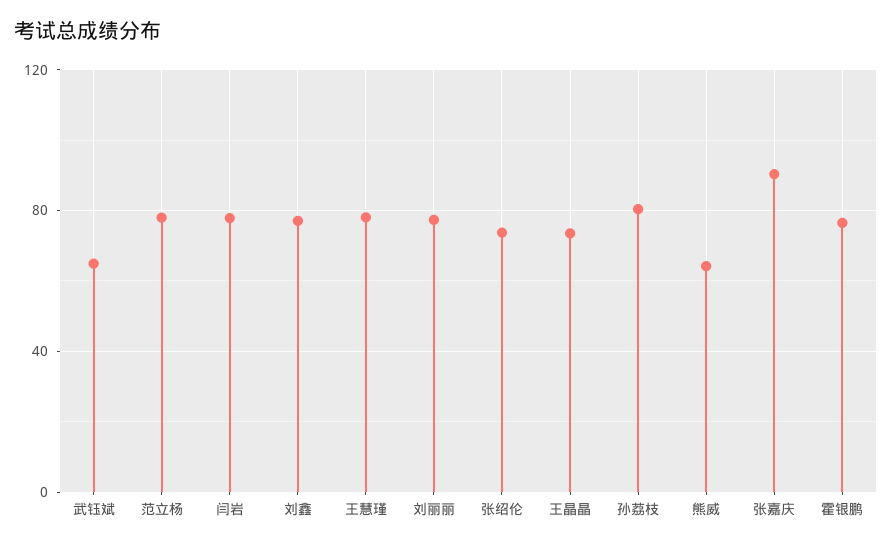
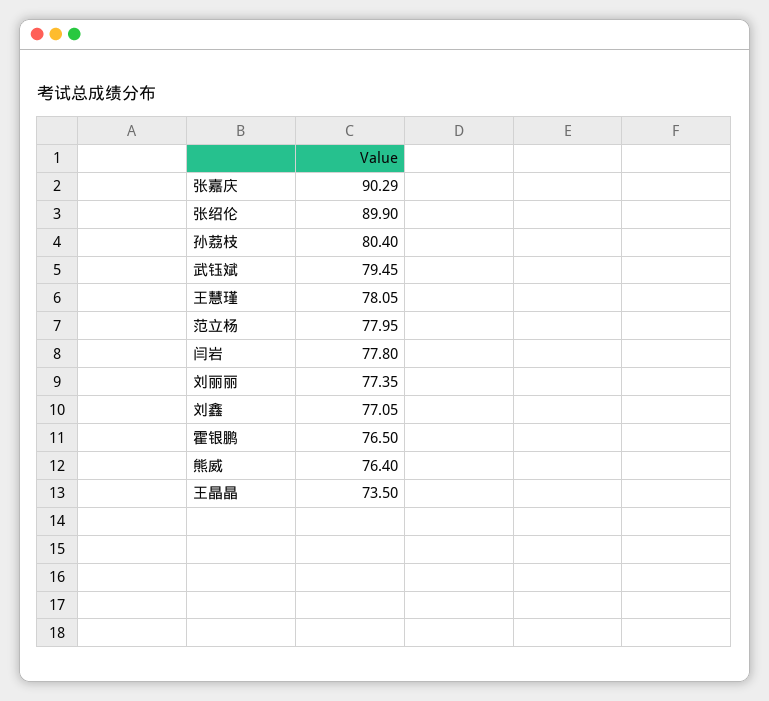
  {
-   "武钰斌": 65,
+   "武钰斌": 79.45,
    "范立杨": 77.95,
    "闫岩": 77.8,
    "刘鑫": 77.05,
    "王慧瑾": 78.05,
    "刘丽丽": 77.35,
-   "张绍伦": 75,
+   "张绍伦": 89.9,
    "王晶晶": 73.5,
    "孙荔枝": 80.4,
-   "熊威": 65,
+   "熊威": 76.4,
    "张嘉庆": 90.29,
    "霍银鹏": 76.5
  }

